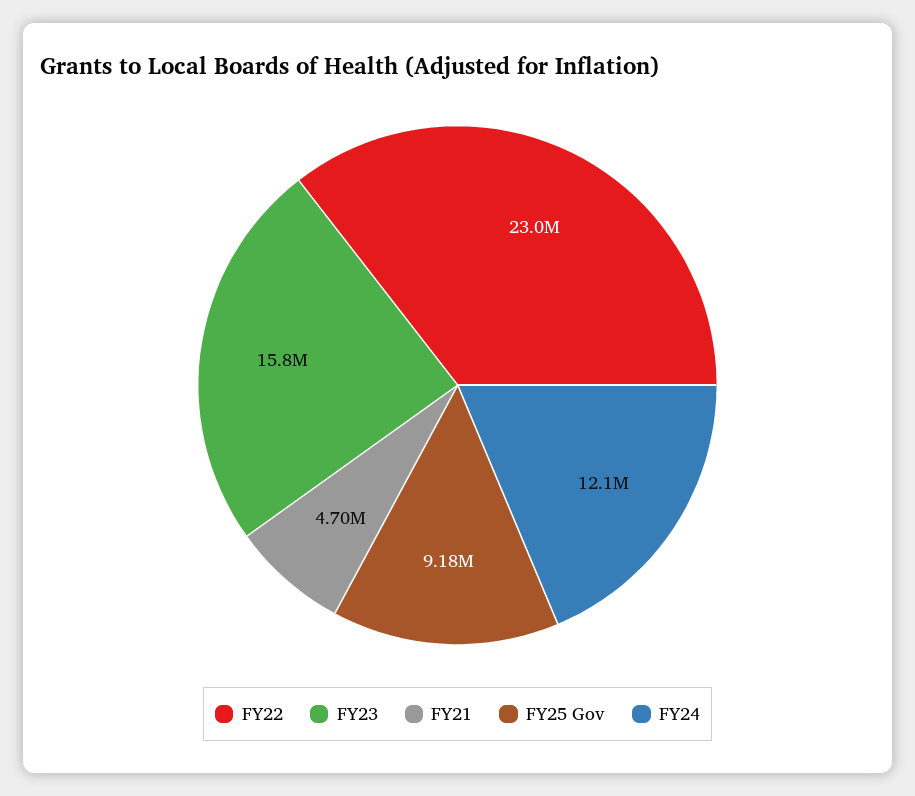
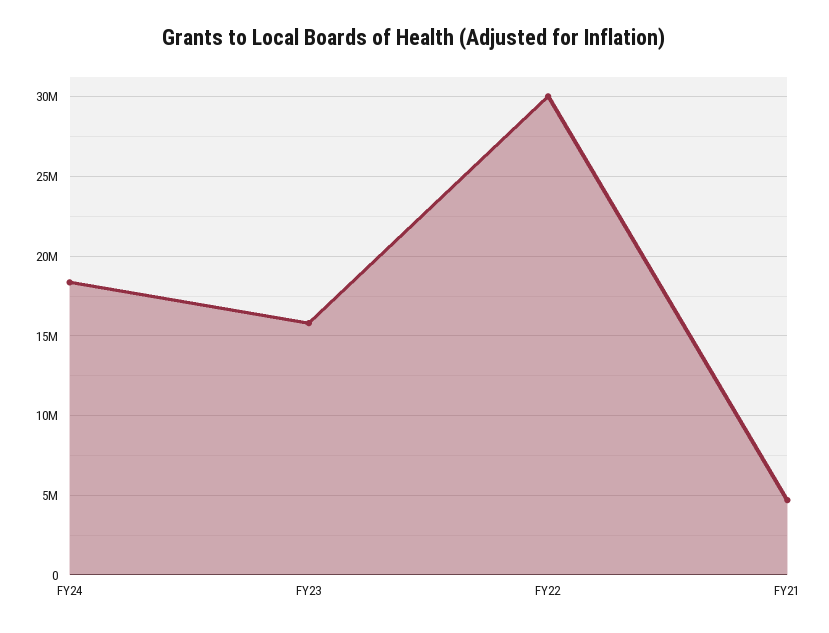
  {
-   "FY22": 23000000,
+   "FY22": 30000000,
    "FY23": 15800000,
    "FY21": 4700000,
-   "FY25 Gov": 9180000,
-   "FY24": 12100000
+   "FY24": 18500000
  }

